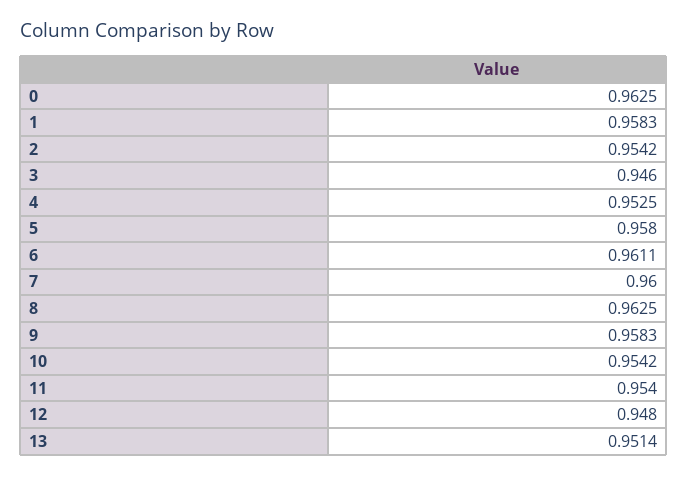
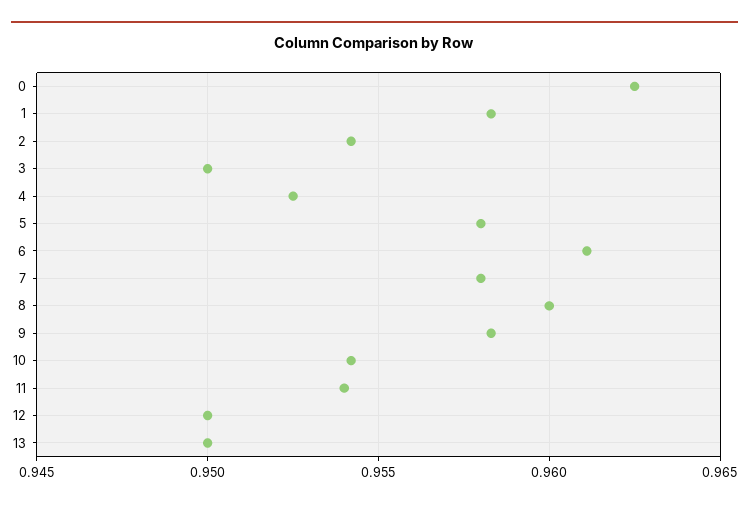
  {
    "0": 0.9625,
    "1": 0.9583,
    "2": 0.9542,
-   "3": 0.946,
+   "3": 0.95,
    "4": 0.9525,
    "5": 0.958,
    "6": 0.9611,
-   "7": 0.96,
+   "7": 0.958,
-   "8": 0.9625,
+   "8": 0.96,
    "9": 0.9583,
    "10": 0.9542,
    "11": 0.954,
-   "12": 0.948,
+   "12": 0.95,
-   "13": 0.9514
+   "13": 0.95
  }

